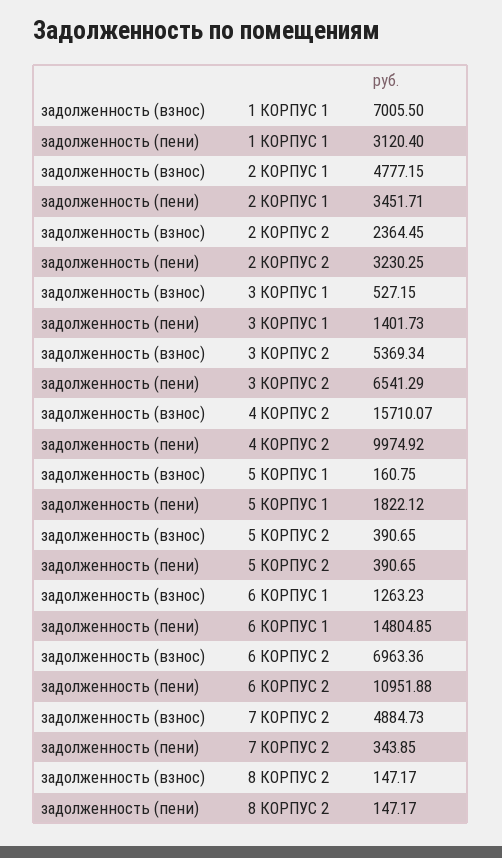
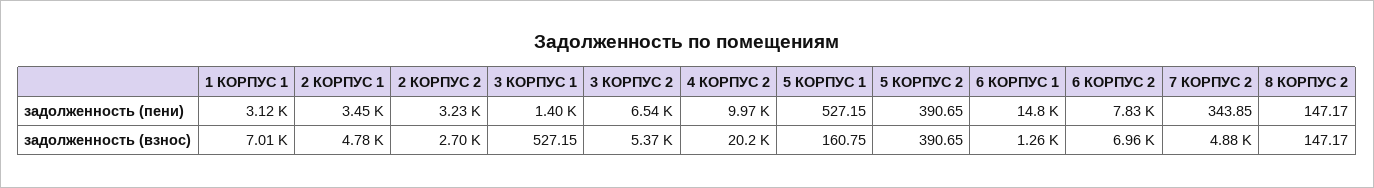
  {
    "задолженность (взнос)": {
      "1 КОРПУС 1": 7005.5,
      "2 КОРПУС 1": 4777.15,
-     "2 КОРПУС 2": 2364.45,
+     "2 КОРПУС 2": 2700,
      "3 КОРПУС 1": 527.15,
      "3 КОРПУС 2": 5369.34,
-     "4 КОРПУС 2": 15710.07,
+     "4 КОРПУС 2": 20200,
      "5 КОРПУС 1": 160.75,
      "5 КОРПУС 2": 390.65,
      "6 КОРПУС 1": 1263.23,
      "6 КОРПУС 2": 6963.36,
      "7 КОРПУС 2": 4884.73,
      "8 КОРПУС 2": 147.17
    },
    "задолженность (пени)": {
      "1 КОРПУС 1": 3120.4,
      "2 КОРПУС 1": 3451.71,
      "2 КОРПУС 2": 3230.25,
      "3 КОРПУС 1": 1401.73,
      "3 КОРПУС 2": 6541.29,
      "4 КОРПУС 2": 9974.92,
-     "5 КОРПУС 1": 1822.12,
+     "5 КОРПУС 1": 527.15,
      "5 КОРПУС 2": 390.65,
      "6 КОРПУС 1": 14804.85,
-     "6 КОРПУС 2": 10951.88,
+     "6 КОРПУС 2": 7830,
      "7 КОРПУС 2": 343.85,
      "8 КОРПУС 2": 147.17
    }
  }

